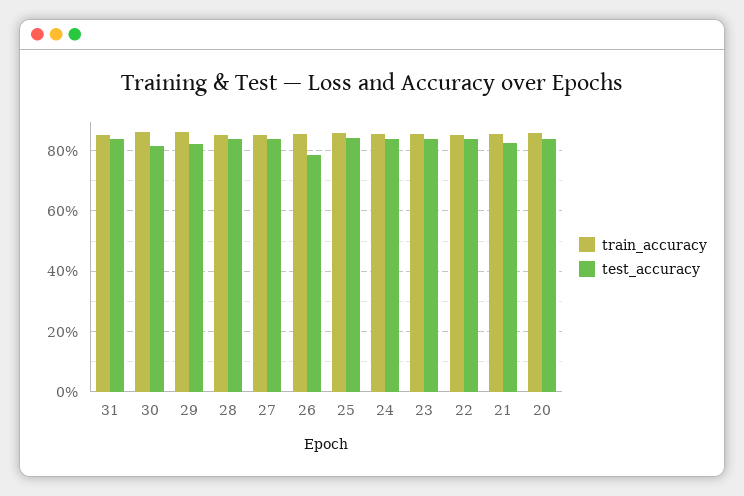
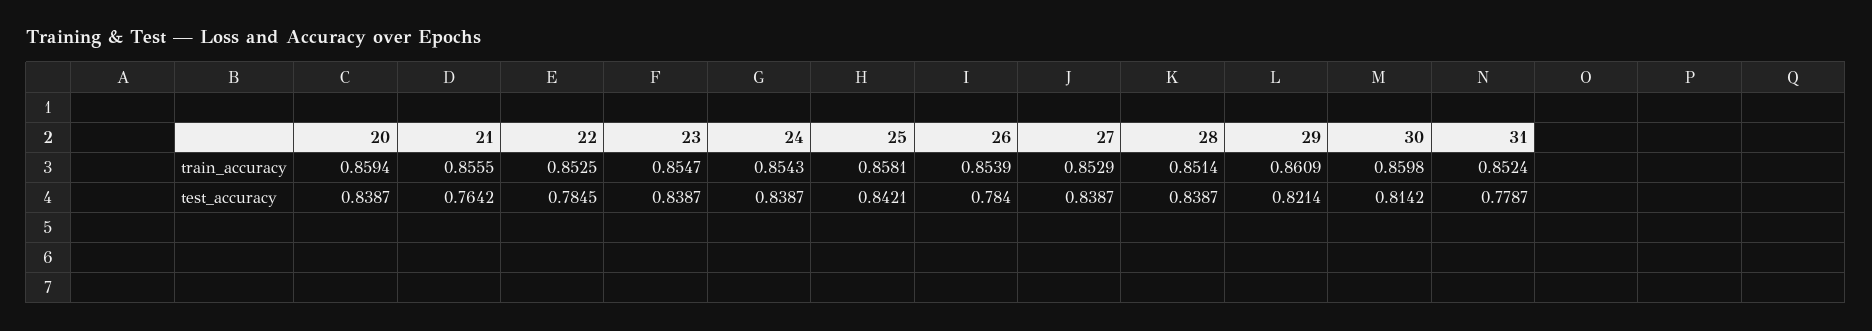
  {
    "train_accuracy": {
      "31": 0.8524,
      "30": 0.8598,
      "29": 0.8609,
      "28": 0.8514,
      "27": 0.8529,
      "26": 0.8539,
      "25": 0.8581,
      "24": 0.8543,
      "23": 0.8547,
      "22": 0.8525,
      "21": 0.8555,
      "20": 0.8594
    },
    "test_accuracy": {
-     "31": 0.84,
+     "31": 0.7787,
      "30": 0.8142,
      "29": 0.8214,
      "28": 0.8387,
      "27": 0.8387,
      "26": 0.784,
      "25": 0.8421,
      "24": 0.8387,
      "23": 0.8387,
-     "22": 0.84,
+     "22": 0.7845,
-     "21": 0.82,
+     "21": 0.7642,
      "20": 0.8387
    }
  }

